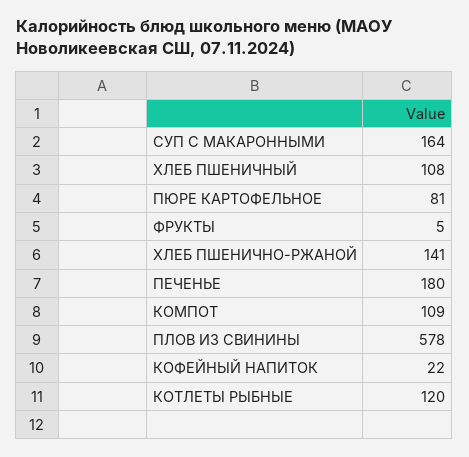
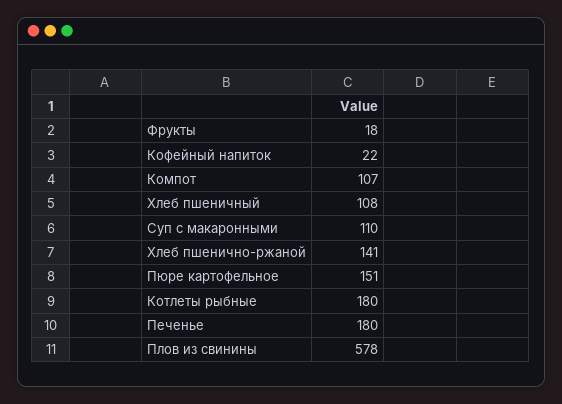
  {
-   "СУП С МАКАРОННЫМИ": 164,
+   "СУП С МАКАРОННЫМИ": 110,
    "ХЛЕБ ПШЕНИЧНЫЙ": 108,
-   "ПЮРЕ КАРТОФЕЛЬНОЕ": 81,
+   "ПЮРЕ КАРТОФЕЛЬНОЕ": 151,
-   "ФРУКТЫ": 5,
+   "ФРУКТЫ": 18,
    "ХЛЕБ ПШЕНИЧНО-РЖАНОЙ": 141,
    "ПЕЧЕНЬЕ": 180,
-   "КОМПОТ": 109,
+   "КОМПОТ": 107,
    "ПЛОВ ИЗ СВИНИНЫ": 578,
    "КОФЕЙНЫЙ НАПИТОК": 22,
-   "КОТЛЕТЫ РЫБНЫЕ": 120
+   "КОТЛЕТЫ РЫБНЫЕ": 180
  }

